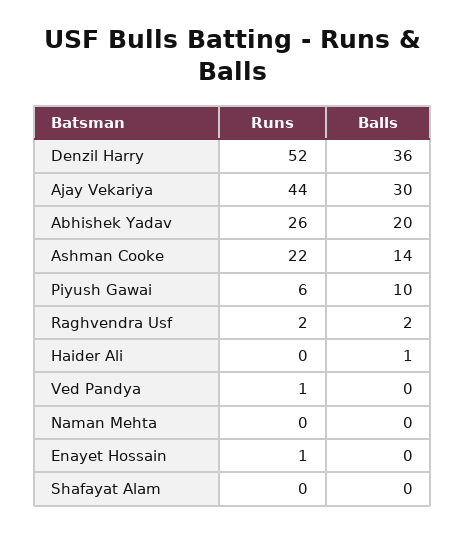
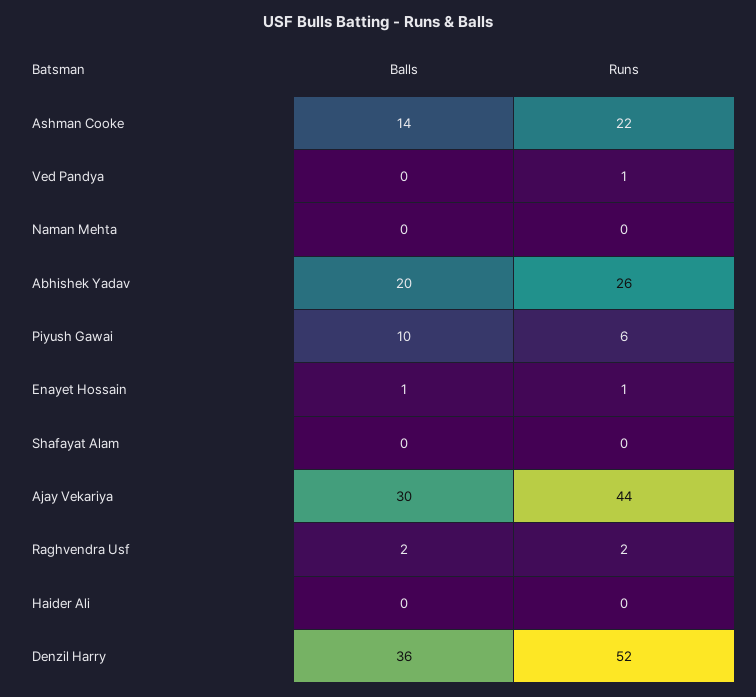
  {
    "Runs": {
      "Denzil Harry": 52,
      "Ajay Vekariya": 44,
      "Abhishek Yadav": 26,
      "Ashman Cooke": 22,
      "Piyush Gawai": 6,
      "Raghvendra Usf": 2,
      "Haider Ali": 0,
      "Ved Pandya": 1,
      "Naman Mehta": 0,
      "Enayet Hossain": 1,
      "Shafayat Alam": 0
    },
    "Balls": {
      "Denzil Harry": 36,
      "Ajay Vekariya": 30,
      "Abhishek Yadav": 20,
      "Ashman Cooke": 14,
      "Piyush Gawai": 10,
      "Raghvendra Usf": 2,
-     "Haider Ali": 1,
+     "Haider Ali": 0,
      "Ved Pandya": 0,
      "Naman Mehta": 0,
-     "Enayet Hossain": 0,
+     "Enayet Hossain": 1,
      "Shafayat Alam": 0
    }
  }

